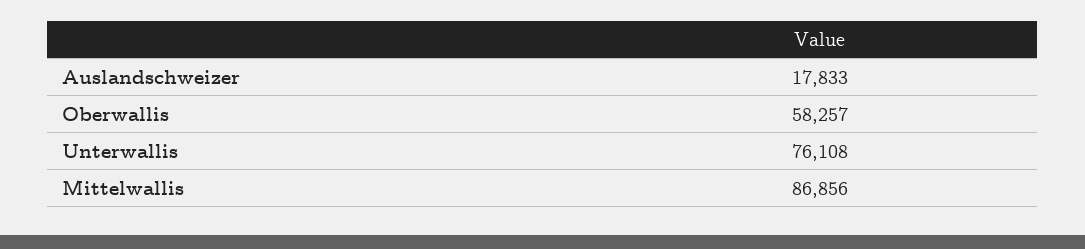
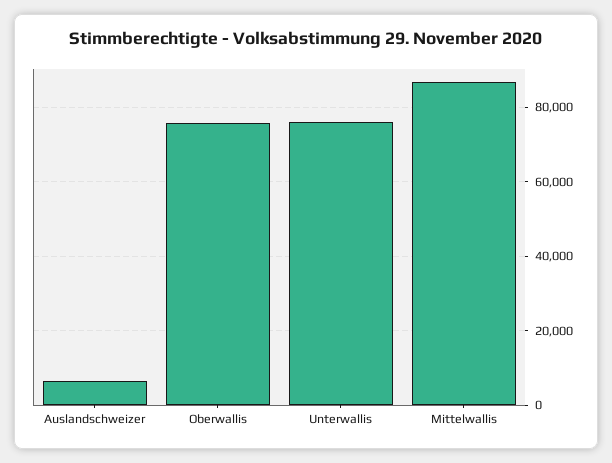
  {
-   "Auslandschweizer": 17833,
+   "Auslandschweizer": 6000,
-   "Oberwallis": 58257,
+   "Oberwallis": 76000,
    "Unterwallis": 76108,
    "Mittelwallis": 86856
  }

